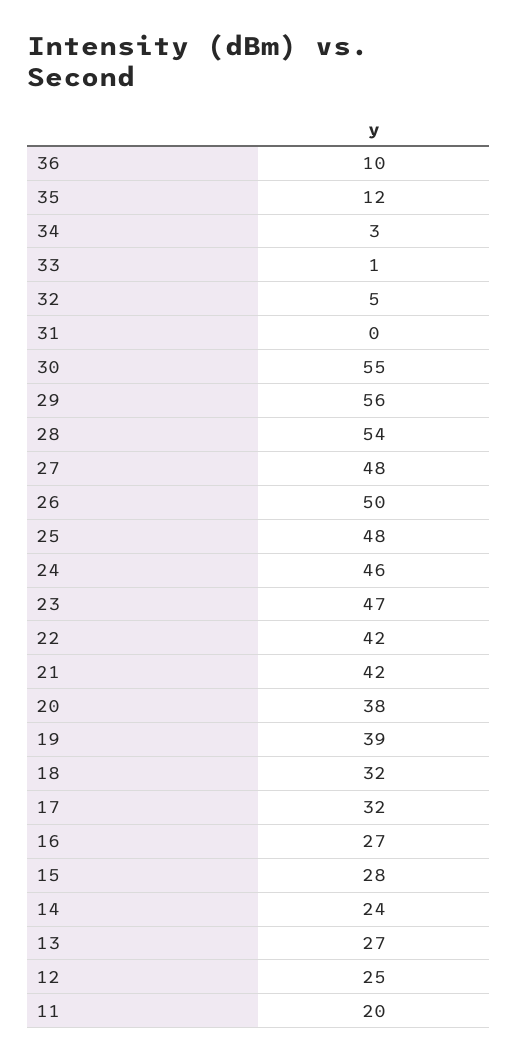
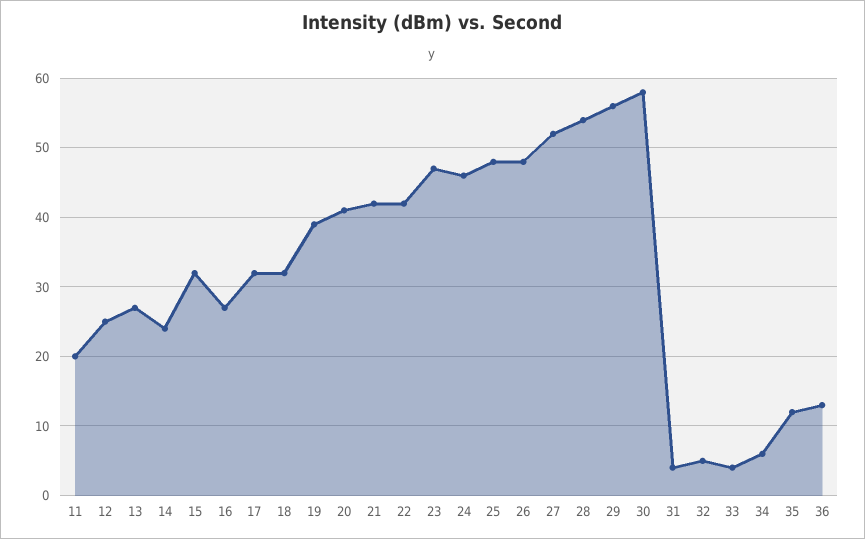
  {
-   "36": 10,
+   "36": 13,
    "35": 12,
-   "34": 3,
+   "34": 6,
-   "33": 1,
+   "33": 4,
    "32": 5,
-   "31": 0,
+   "31": 4,
-   "30": 55,
+   "30": 58,
    "29": 56,
    "28": 54,
-   "27": 48,
+   "27": 52,
-   "26": 50,
+   "26": 48,
    "25": 48,
    "24": 46,
    "23": 47,
    "22": 42,
    "21": 42,
-   "20": 38,
+   "20": 41,
    "19": 39,
    "18": 32,
    "17": 32,
    "16": 27,
-   "15": 28,
+   "15": 32,
    "14": 24,
    "13": 27,
    "12": 25,
    "11": 20
  }

